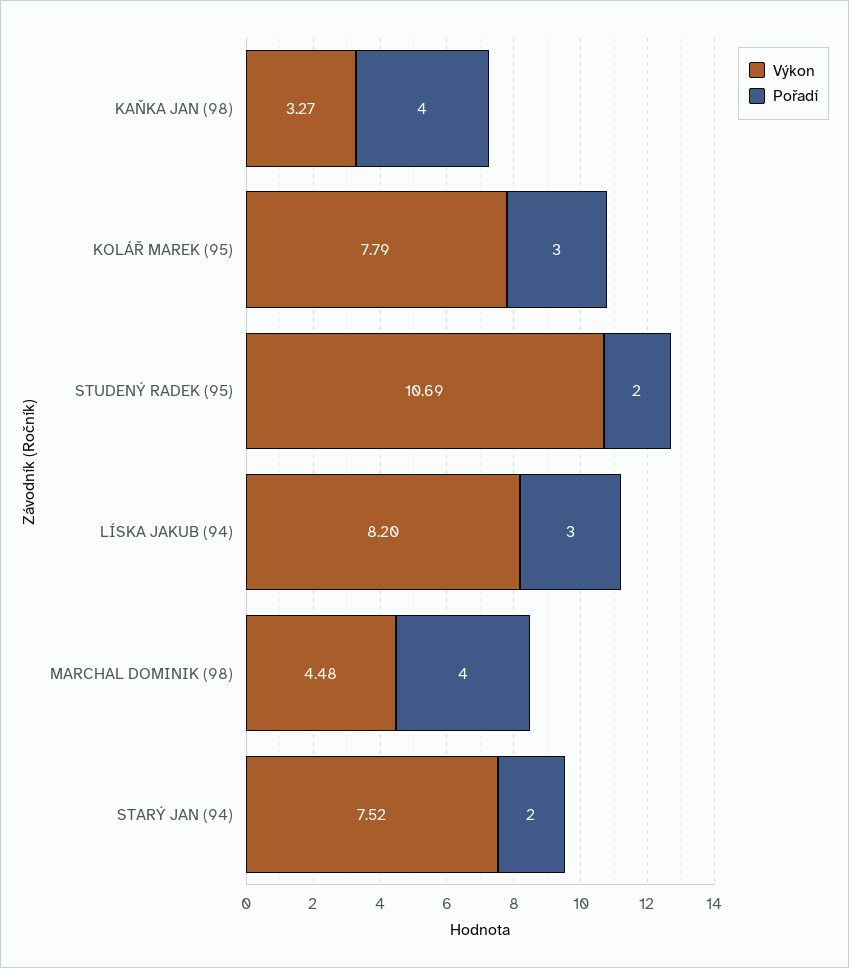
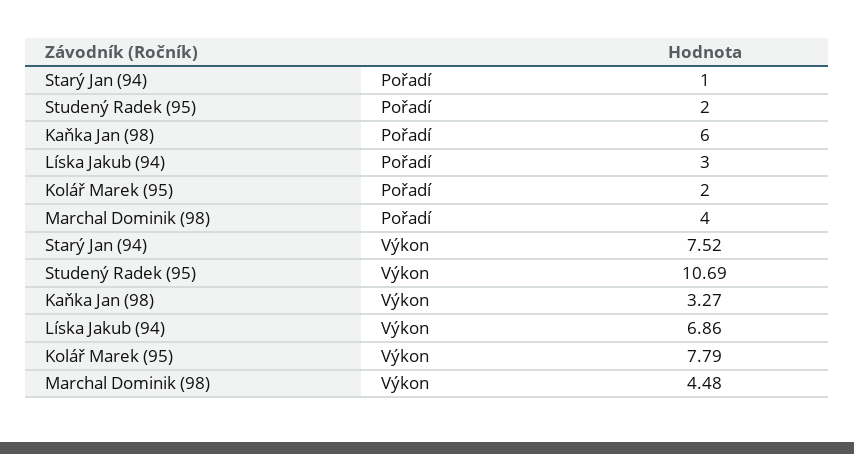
  {
    "Výkon": {
      "KAŇKA JAN (98)": 3.27,
      "KOLÁŘ MAREK (95)": 7.79,
      "STUDENÝ RADEK (95)": 10.69,
-     "LÍSKA JAKUB (94)": 8.2,
+     "LÍSKA JAKUB (94)": 6.86,
      "MARCHAL DOMINIK (98)": 4.48,
      "STARÝ JAN (94)": 7.52
    },
    "Pořadí": {
-     "KAŇKA JAN (98)": 4,
+     "KAŇKA JAN (98)": 6,
-     "KOLÁŘ MAREK (95)": 3,
+     "KOLÁŘ MAREK (95)": 2,
      "STUDENÝ RADEK (95)": 2,
      "LÍSKA JAKUB (94)": 3,
      "MARCHAL DOMINIK (98)": 4,
-     "STARÝ JAN (94)": 2
+     "STARÝ JAN (94)": 1
    }
  }

